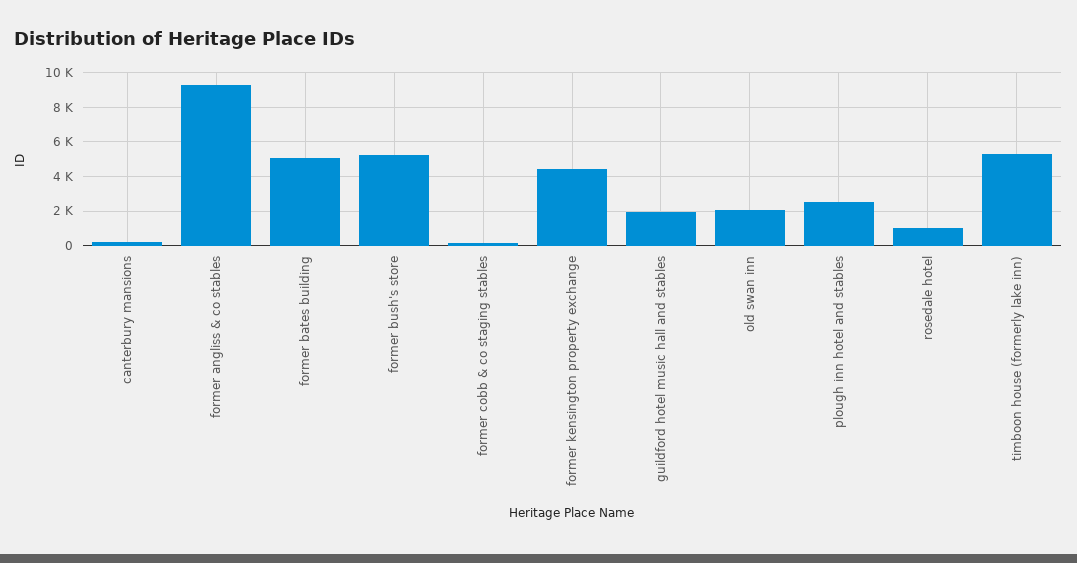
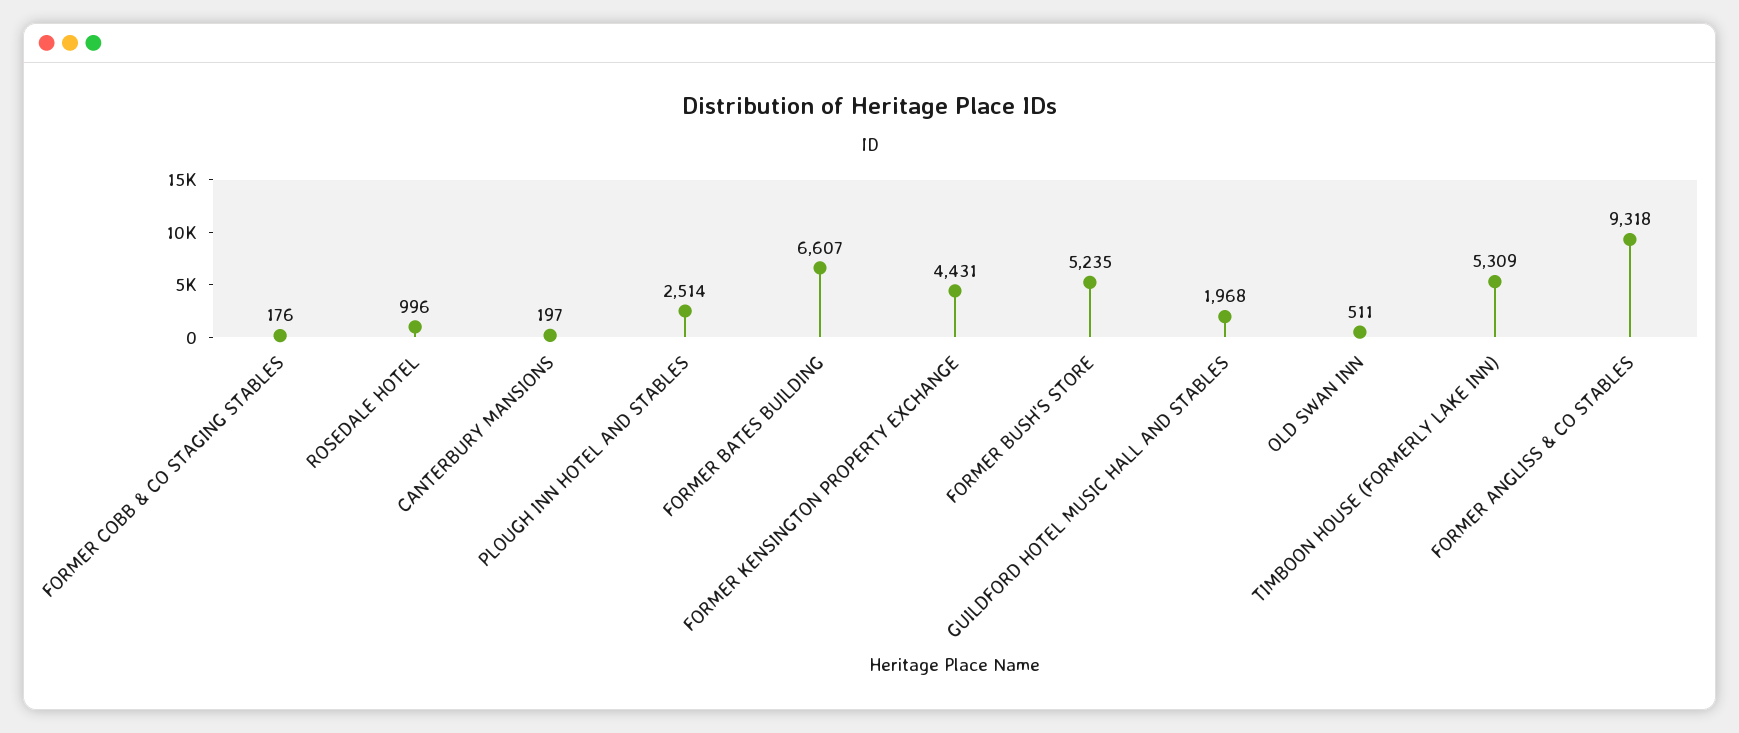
  {
    "canterbury mansions": 197,
    "former angliss & co stables": 9318,
-   "former bates building": 5000,
+   "former bates building": 6607,
    "former bush's store": 5235,
    "former cobb & co staging stables": 176,
    "former kensington property exchange": 4431,
    "guildford hotel music hall and stables": 1968,
-   "old swan inn": 2000,
+   "old swan inn": 511,
    "plough inn hotel and stables": 2514,
    "rosedale hotel": 996,
    "timboon house (formerly lake inn)": 5309
  }

